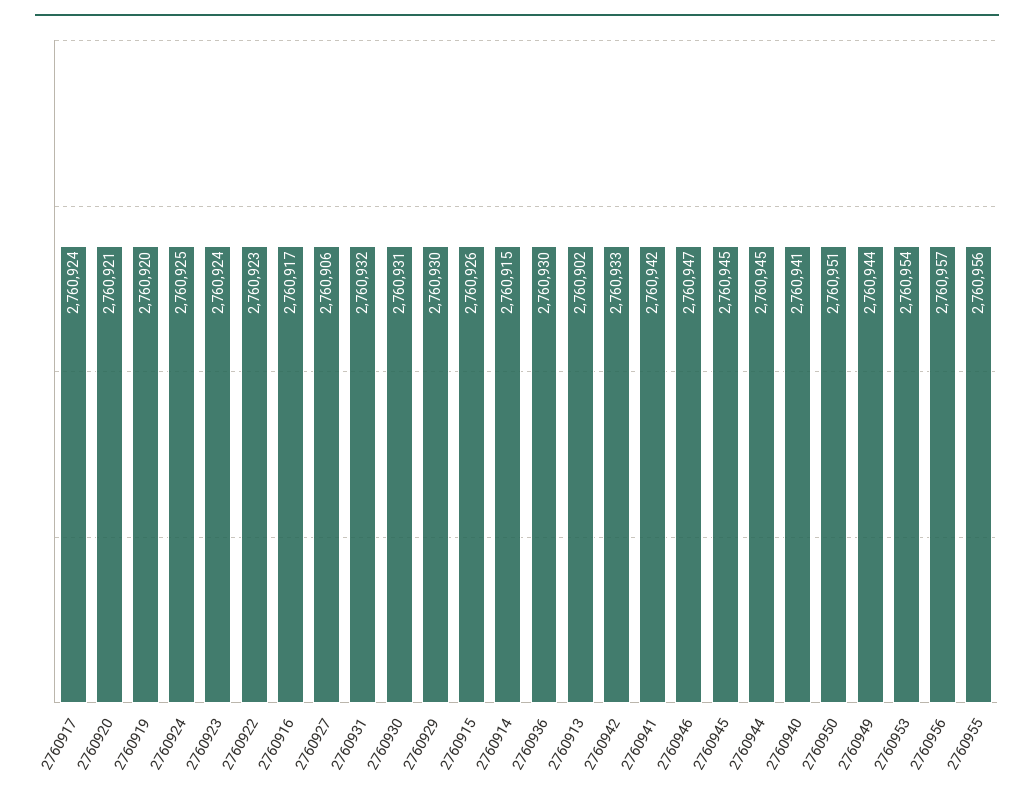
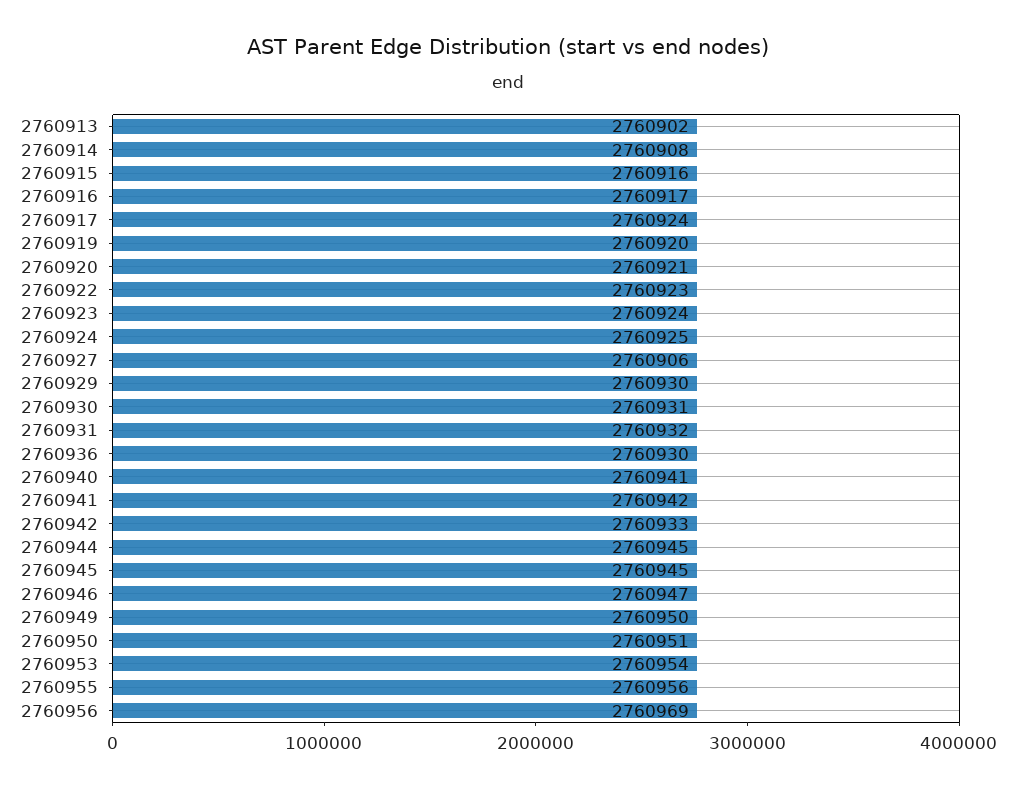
  {
    "2760917": 2760924,
    "2760920": 2760921,
    "2760919": 2760920,
    "2760924": 2760925,
    "2760923": 2760924,
    "2760922": 2760923,
    "2760916": 2760917,
    "2760927": 2760906,
    "2760931": 2760932,
    "2760930": 2760931,
    "2760929": 2760930,
-   "2760915": 2760926,
+   "2760915": 2760916,
-   "2760914": 2760915,
+   "2760914": 2760908,
    "2760936": 2760930,
    "2760913": 2760902,
    "2760942": 2760933,
    "2760941": 2760942,
    "2760946": 2760947,
    "2760945": 2760945,
    "2760944": 2760945,
    "2760940": 2760941,
    "2760950": 2760951,
-   "2760949": 2760944,
+   "2760949": 2760950,
    "2760953": 2760954,
-   "2760956": 2760957,
+   "2760956": 2760969,
    "2760955": 2760956
  }

